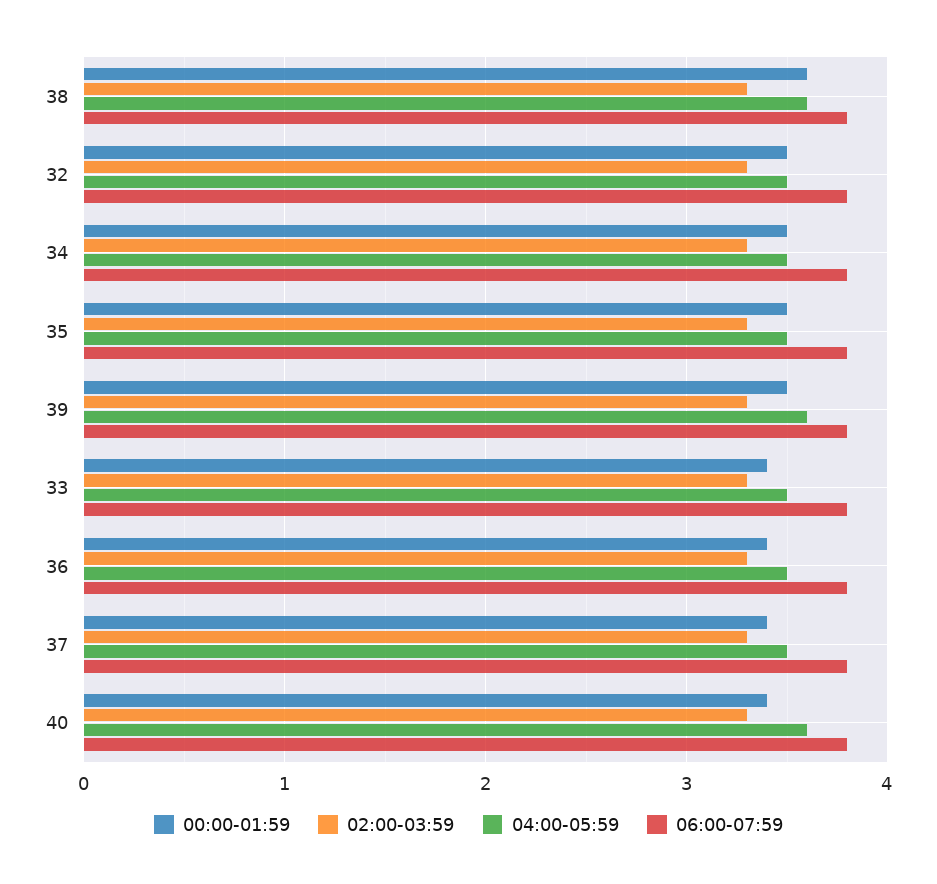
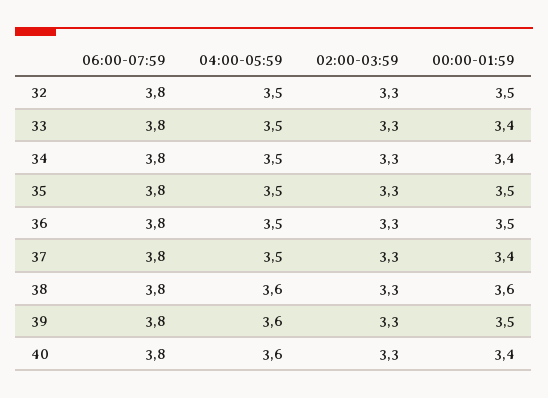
  {
    "00:00-01:59": {
      "38": 3.6,
      "32": 3.5,
-     "34": 3.5,
+     "34": 3.4,
      "35": 3.5,
      "39": 3.5,
      "33": 3.4,
-     "36": 3.4,
+     "36": 3.5,
      "37": 3.4,
      "40": 3.4
    },
    "02:00-03:59": {
      "38": 3.3,
      "32": 3.3,
      "34": 3.3,
      "35": 3.3,
      "39": 3.3,
      "33": 3.3,
      "36": 3.3,
      "37": 3.3,
      "40": 3.3
    },
    "04:00-05:59": {
      "38": 3.6,
      "32": 3.5,
      "34": 3.5,
      "35": 3.5,
      "39": 3.6,
      "33": 3.5,
      "36": 3.5,
      "37": 3.5,
      "40": 3.6
    },
    "06:00-07:59": {
      "38": 3.8,
      "32": 3.8,
      "34": 3.8,
      "35": 3.8,
      "39": 3.8,
      "33": 3.8,
      "36": 3.8,
      "37": 3.8,
      "40": 3.8
    }
  }

